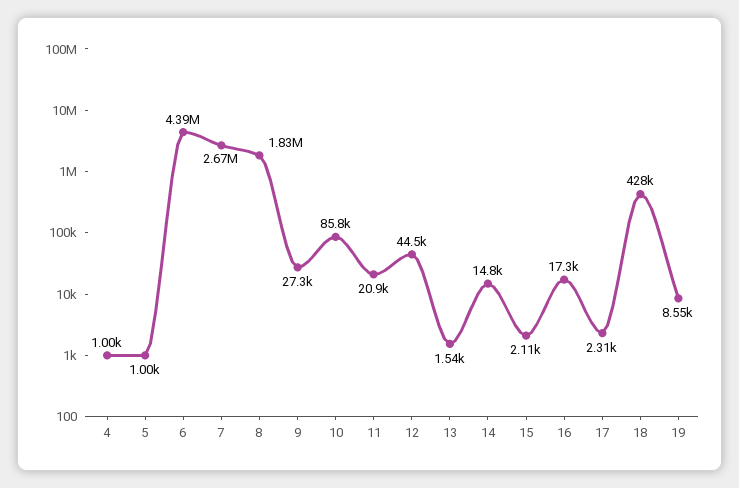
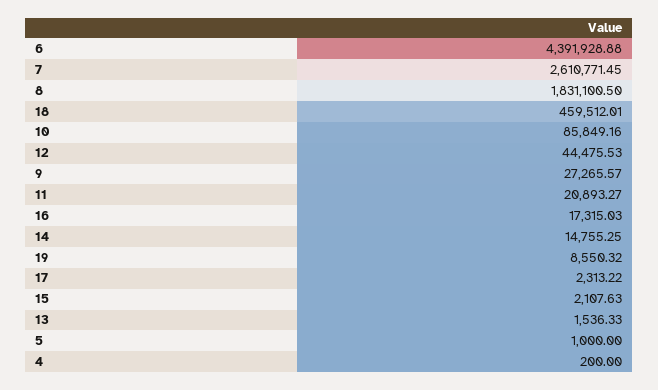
  {
-   "4": 1000,
+   "4": 200,
    "5": 1000,
    "6": 4391928.88,
-   "7": 2670000,
+   "7": 2610771.45,
    "8": 1831100.5,
    "9": 27265.57,
    "10": 85849.16,
    "11": 20893.27,
    "12": 44475.53,
    "13": 1536.33,
    "14": 14755.25,
    "15": 2107.63,
    "16": 17315.03,
    "17": 2313.22,
-   "18": 428000,
+   "18": 459512.01,
    "19": 8550.32
  }

